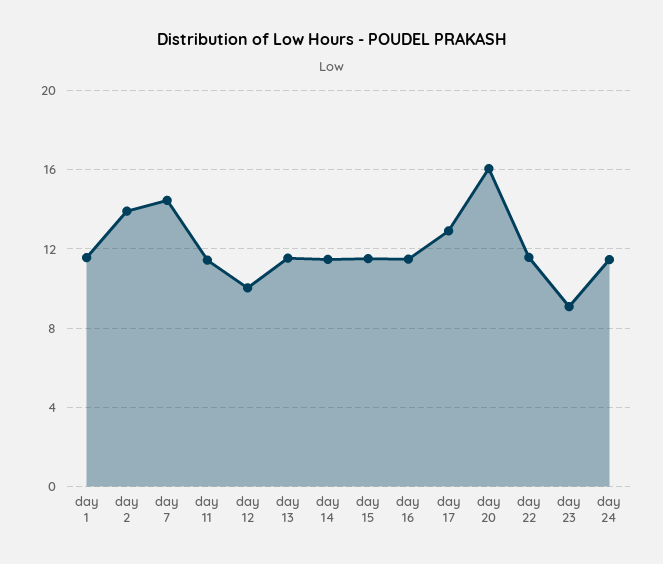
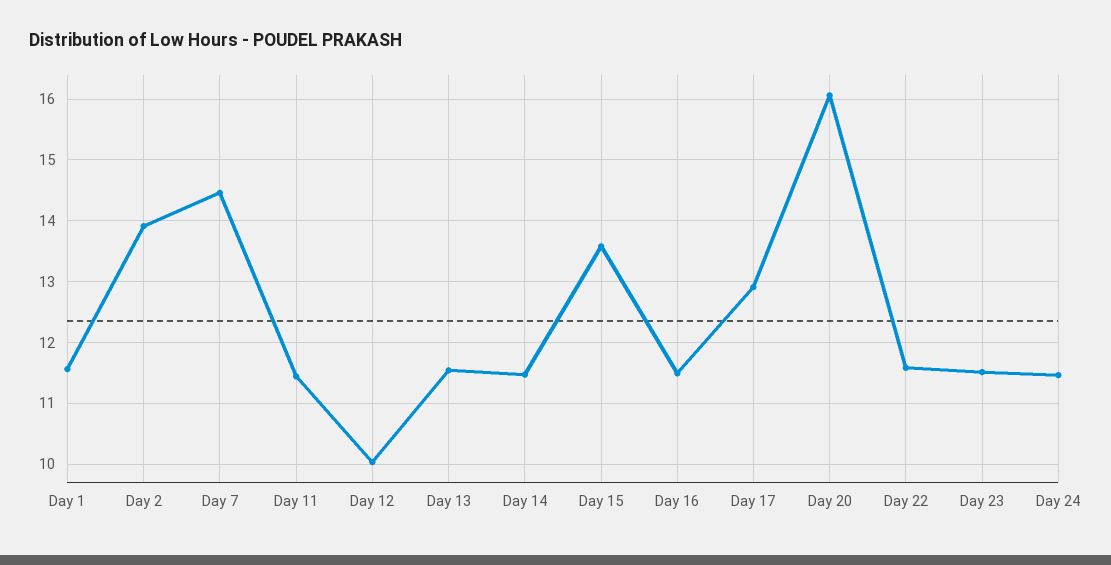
  {
    "day 1": 11.6,
    "day 2": 13.9,
    "day 7": 14.5,
    "day 11": 11.4,
    "day 12": 10,
    "day 13": 11.5,
    "day 14": 11.5,
-   "day 15": 11.5,
+   "day 15": 13.6,
    "day 16": 11.5,
    "day 17": 12.9,
    "day 20": 16.1,
    "day 22": 11.6,
-   "day 23": 9,
+   "day 23": 11.5,
    "day 24": 11.5
  }

